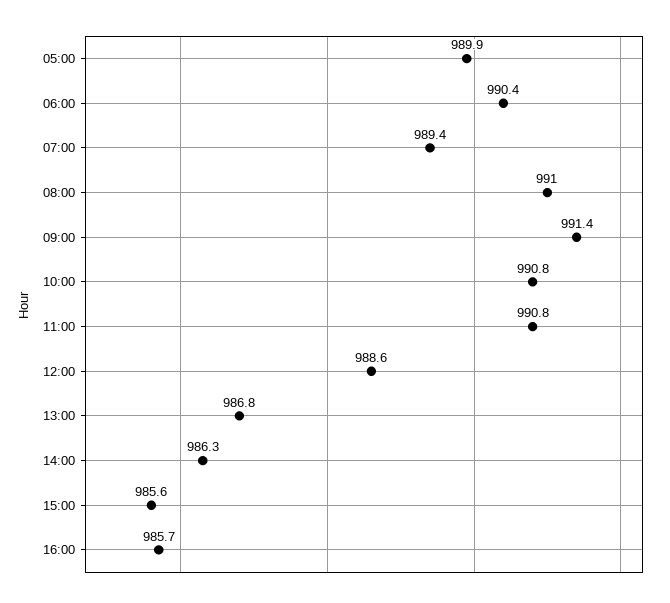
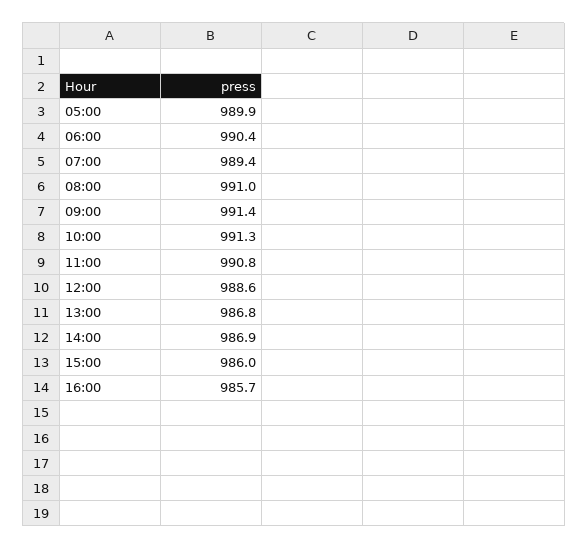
  {
    "05:00": 989.9,
    "06:00": 990.4,
    "07:00": 989.4,
    "08:00": 991,
    "09:00": 991.4,
-   "10:00": 990.8,
+   "10:00": 991.3,
    "11:00": 990.8,
    "12:00": 988.6,
    "13:00": 986.8,
-   "14:00": 986.3,
+   "14:00": 986.9,
-   "15:00": 985.6,
+   "15:00": 986,
    "16:00": 985.7
  }

